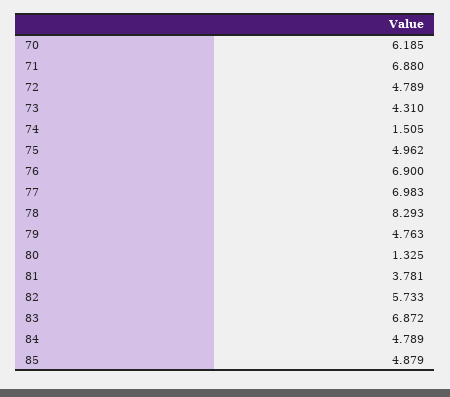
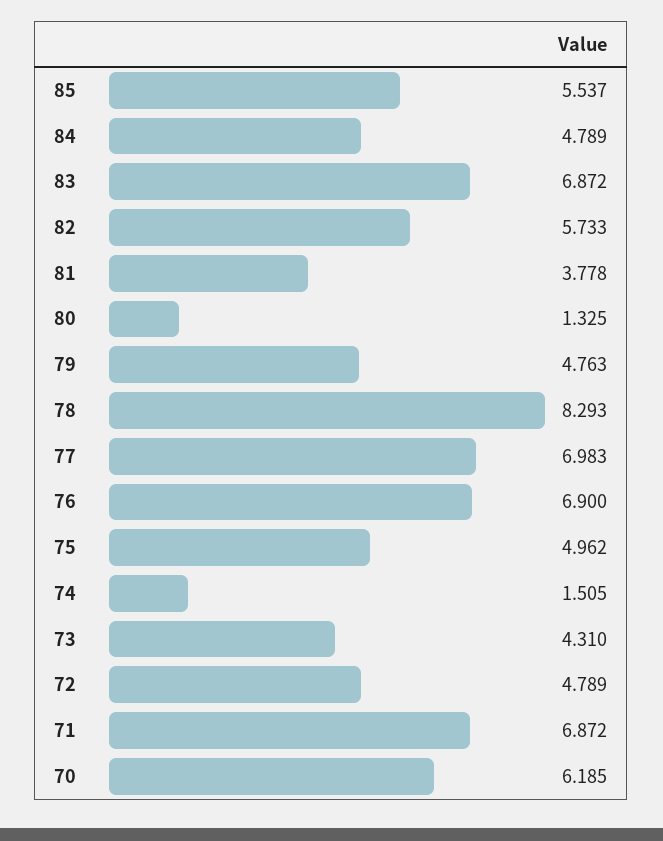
  {
    "70": 6.185,
-   "71": 6.88,
+   "71": 6.872,
    "72": 4.789,
    "73": 4.31,
    "74": 1.505,
    "75": 4.962,
    "76": 6.9,
    "77": 6.983,
    "78": 8.293,
    "79": 4.763,
    "80": 1.325,
-   "81": 3.781,
+   "81": 3.778,
    "82": 5.733,
    "83": 6.872,
    "84": 4.789,
-   "85": 4.879
+   "85": 5.537
  }

